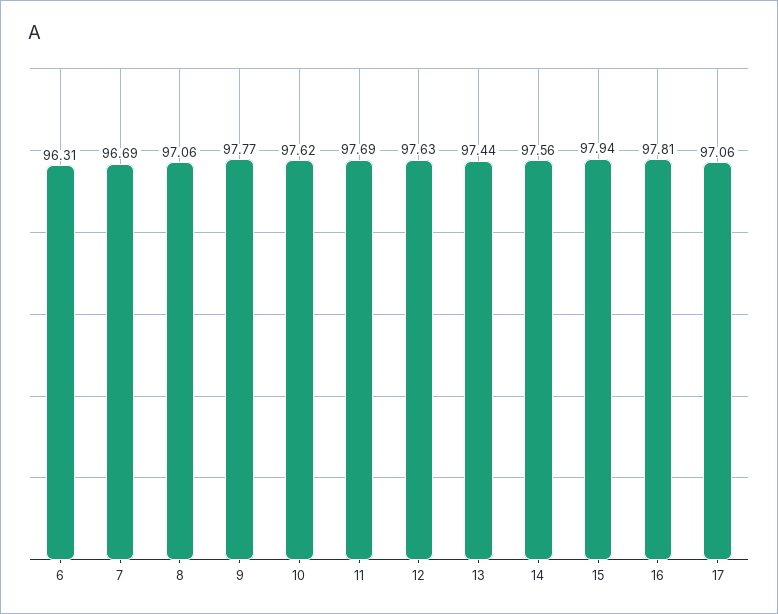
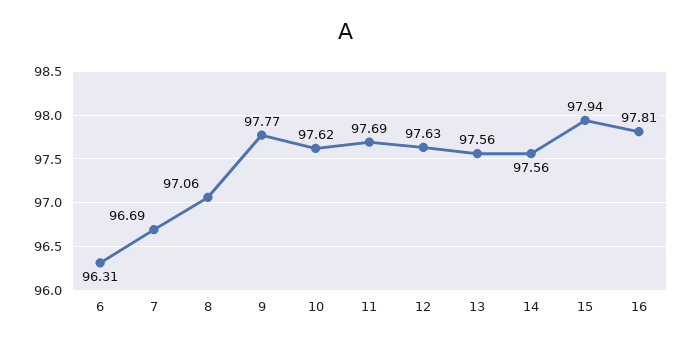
  {
    "6": 96.31,
    "7": 96.69,
    "8": 97.06,
    "9": 97.77,
    "10": 97.62,
    "11": 97.69,
    "12": 97.63,
-   "13": 97.44,
+   "13": 97.56,
    "14": 97.56,
    "15": 97.94,
-   "16": 97.81,
+   "16": 97.81
-   "17": 97.06
  }

